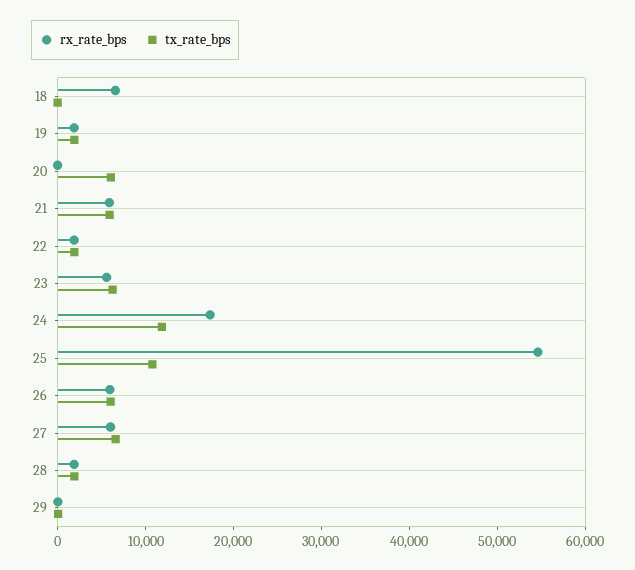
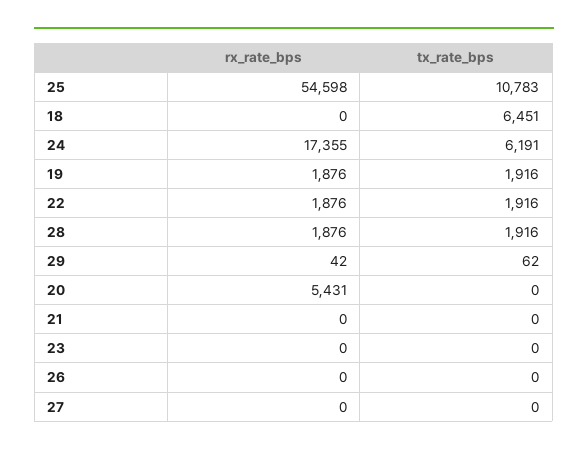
  {
    "rx_rate_bps": {
-     "18": 6000,
+     "18": 0,
      "19": 1876,
-     "20": 0,
+     "20": 5431,
-     "21": 6000,
+     "21": 0,
      "22": 1876,
-     "23": 6000,
+     "23": 0,
      "24": 17355,
      "25": 54598,
-     "26": 6000,
+     "26": 0,
-     "27": 6000,
+     "27": 0,
      "28": 1876,
      "29": 42
    },
    "tx_rate_bps": {
-     "18": 0,
+     "18": 6451,
      "19": 1916,
-     "20": 6000,
+     "20": 0,
-     "21": 6000,
+     "21": 0,
      "22": 1916,
-     "23": 6000,
+     "23": 0,
-     "24": 12000,
+     "24": 6191,
      "25": 10783,
-     "26": 6000,
+     "26": 0,
-     "27": 6000,
+     "27": 0,
      "28": 1916,
      "29": 62
    }
  }

